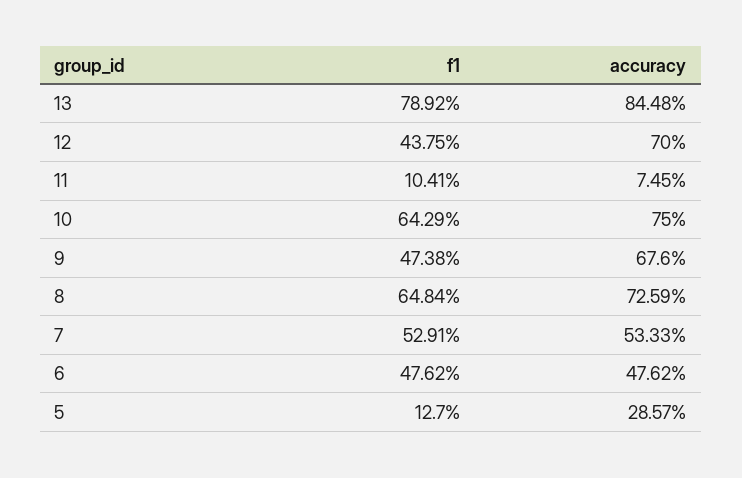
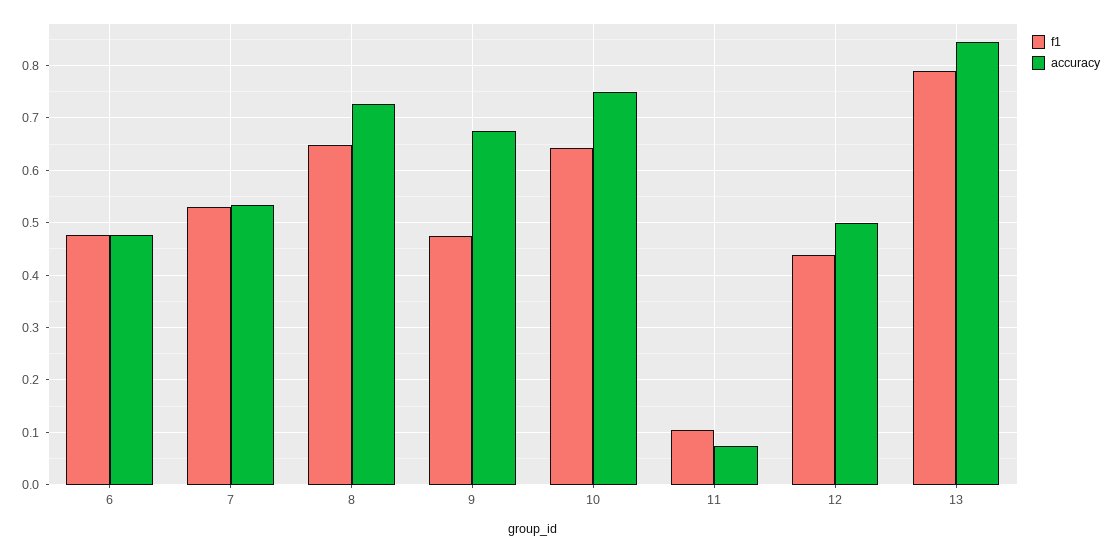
  {
    "f1": {
      "13": 0.7892,
      "12": 0.4375,
      "11": 0.1041,
      "10": 0.6429,
      "9": 0.4738,
      "8": 0.6484,
      "7": 0.5291,
-     "6": 0.4762,
+     "6": 0.4762
-     "5": 0.127
    },
    "accuracy": {
      "13": 0.8448,
-     "12": 0.7,
+     "12": 0.5,
      "11": 0.0745,
      "10": 0.75,
      "9": 0.676,
      "8": 0.7259,
      "7": 0.5333,
-     "6": 0.4762,
+     "6": 0.4762
-     "5": 0.2857
    }
  }

